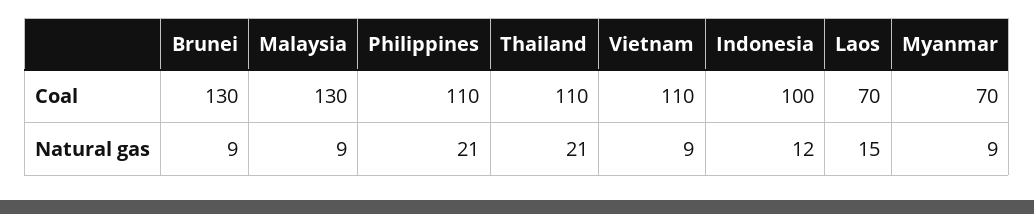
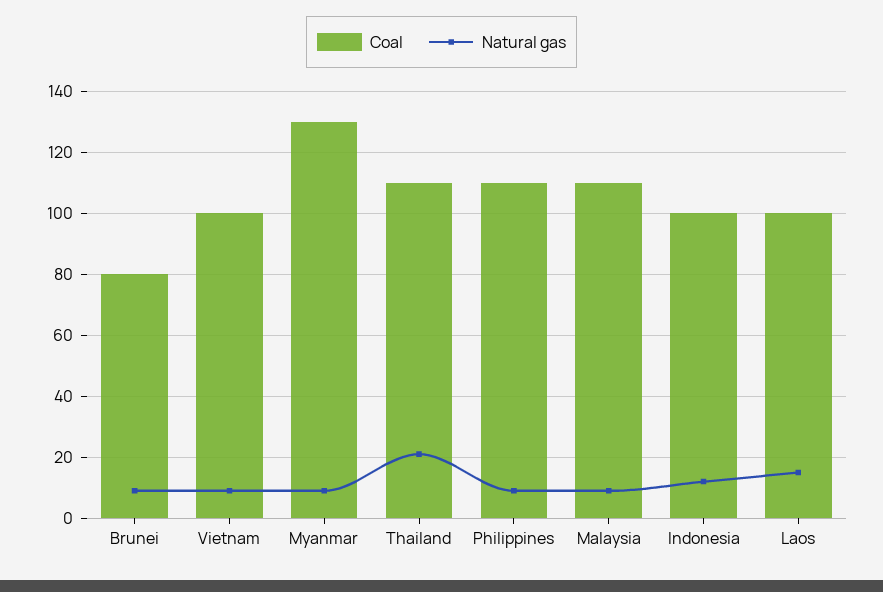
  {
    "Coal": {
-     "Brunei": 130,
+     "Brunei": 80,
-     "Malaysia": 130,
+     "Malaysia": 110,
      "Philippines": 110,
      "Thailand": 110,
-     "Vietnam": 110,
+     "Vietnam": 100,
      "Indonesia": 100,
-     "Laos": 70,
+     "Laos": 100,
-     "Myanmar": 70
+     "Myanmar": 130
    },
    "Natural gas": {
      "Brunei": 9,
      "Malaysia": 9,
-     "Philippines": 21,
+     "Philippines": 10,
      "Thailand": 21,
      "Vietnam": 9,
      "Indonesia": 12,
      "Laos": 15,
      "Myanmar": 9
    }
  }

